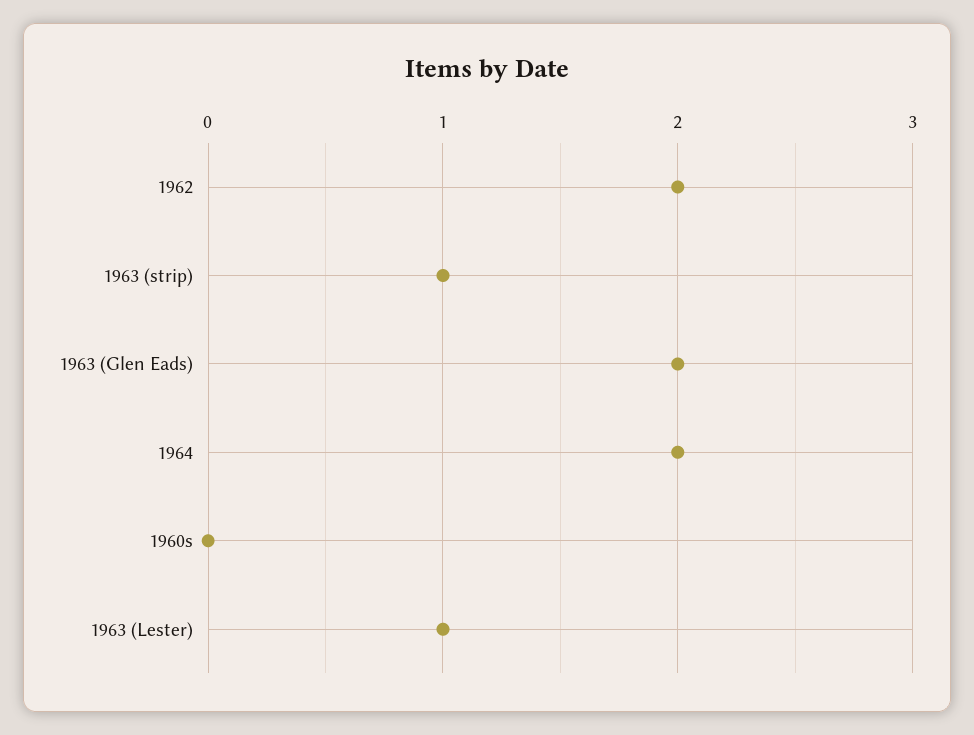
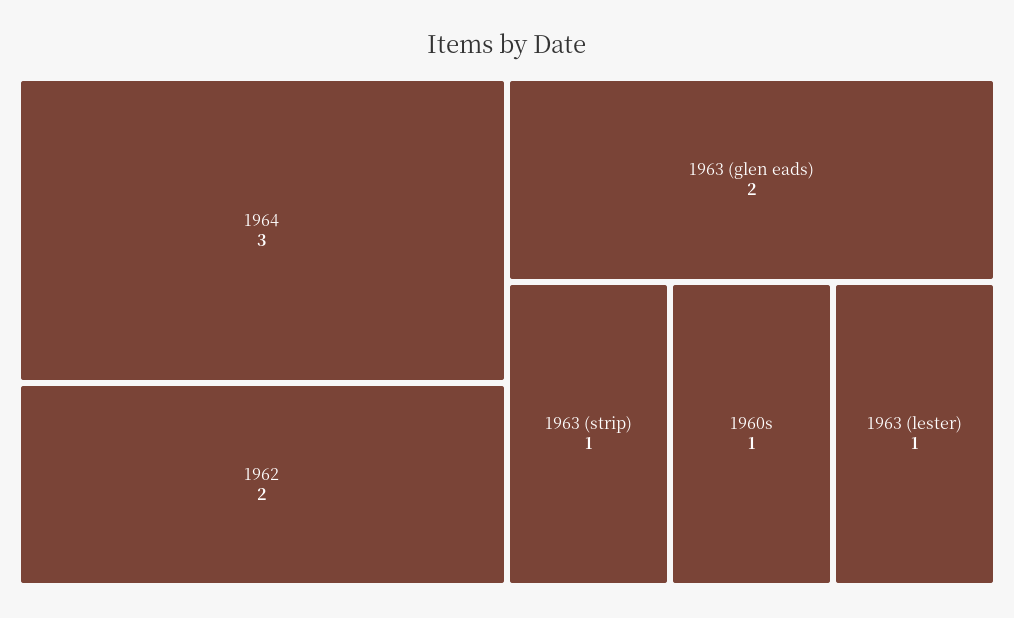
  {
    "1962": 2,
    "1963 (strip)": 1,
    "1963 (Glen Eads)": 2,
-   "1964": 2,
+   "1964": 3,
-   "1960s": 0,
+   "1960s": 1,
    "1963 (Lester)": 1
  }

